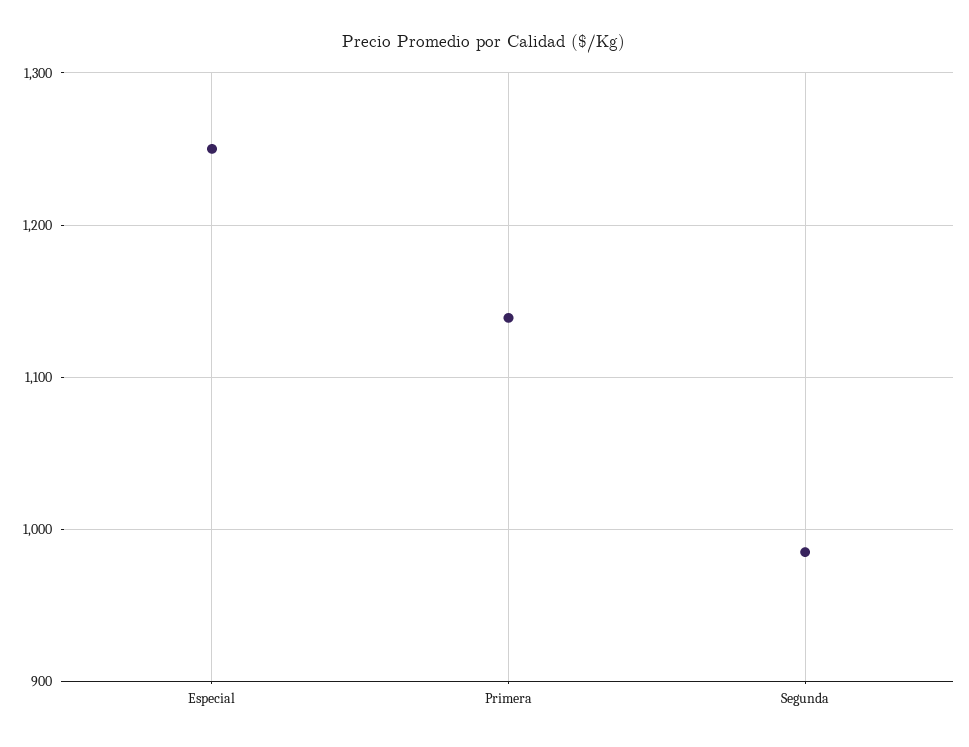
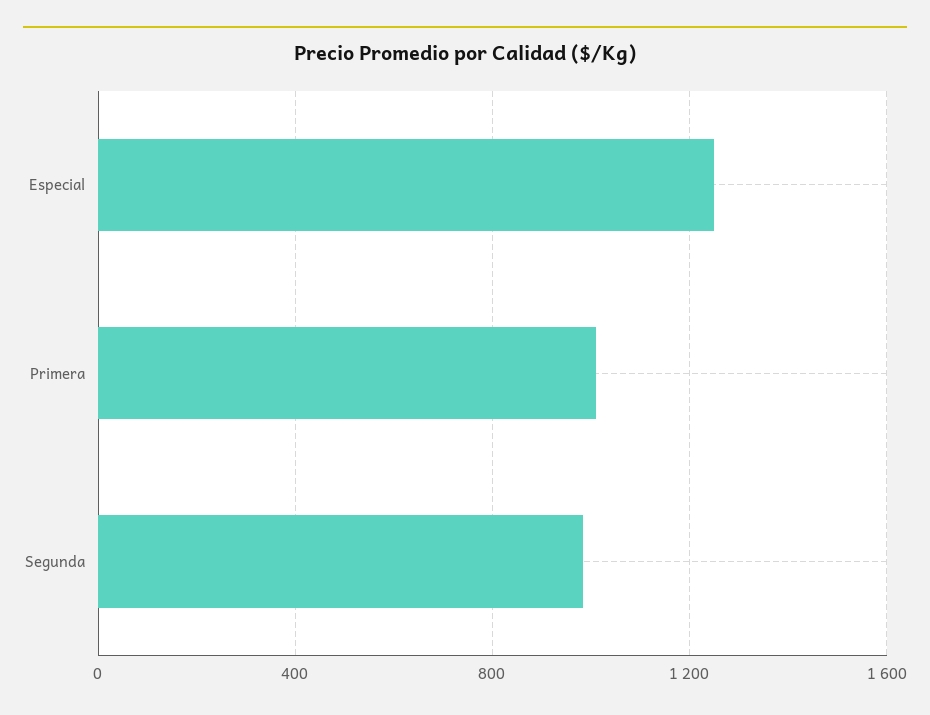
  {
    "Especial": 1250,
-   "Primera": 1140,
+   "Primera": 1000,
    "Segunda": 990
  }

